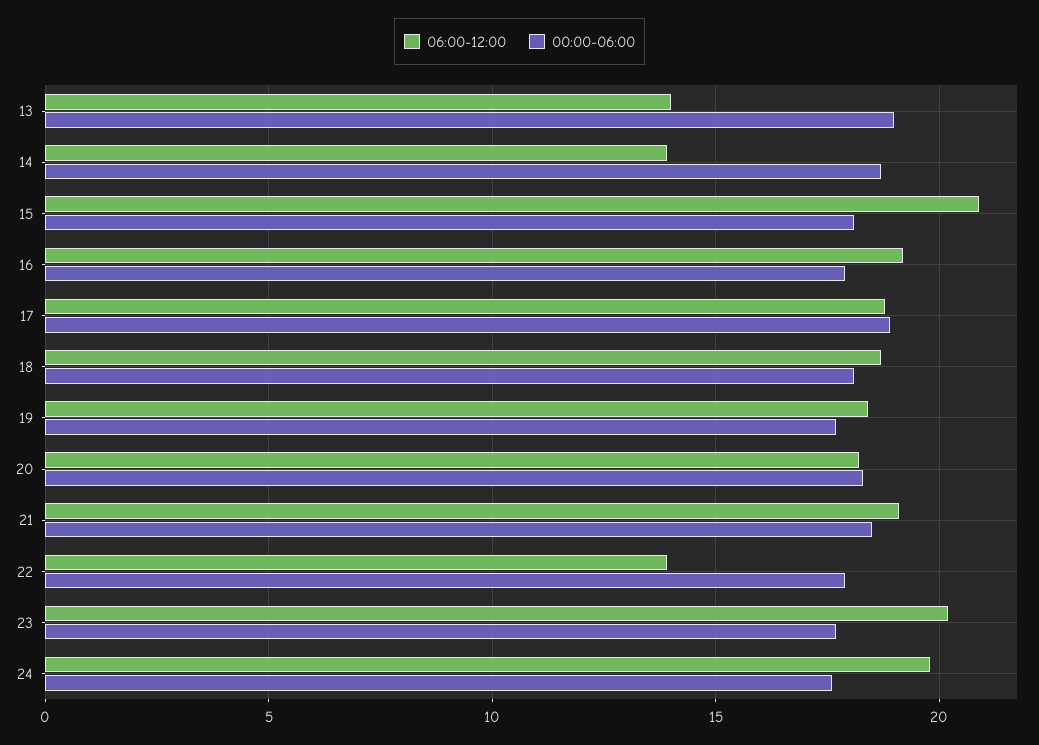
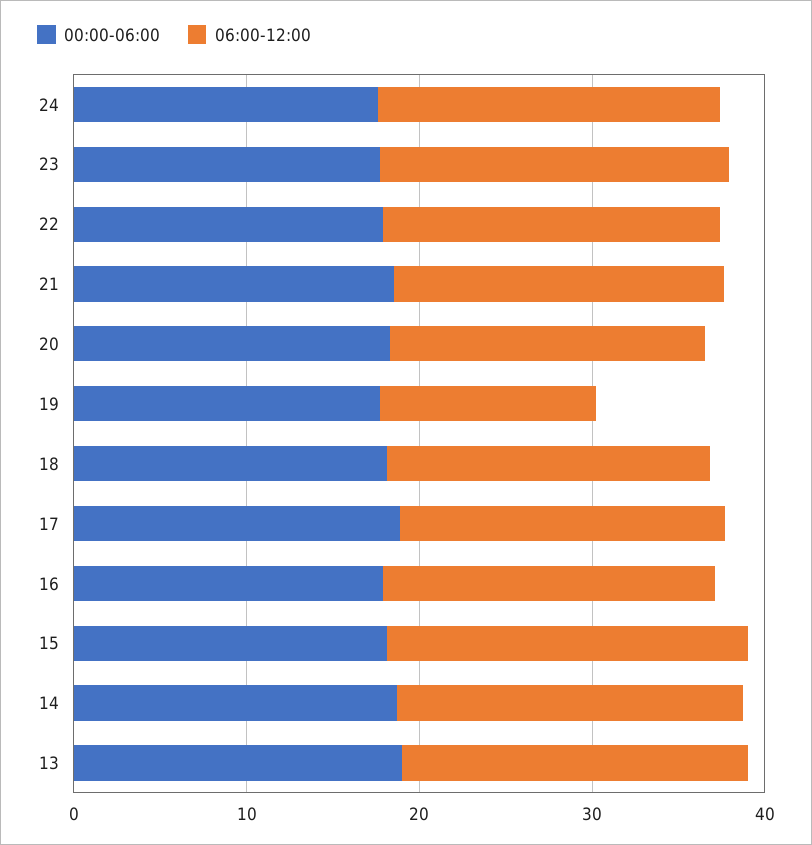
  {
    "06:00-12:00": {
-     "13": 14,
+     "13": 20,
-     "14": 14,
+     "14": 20,
      "15": 21,
      "16": 19,
      "17": 19,
      "18": 18.5,
-     "19": 18.5,
+     "19": 12,
      "20": 18,
      "21": 19,
-     "22": 14,
+     "22": 20,
      "23": 20,
      "24": 20
    },
    "00:00-06:00": {
      "13": 19,
      "14": 18.5,
      "15": 18,
      "16": 18,
      "17": 19,
      "18": 18,
      "19": 17.5,
      "20": 18.5,
      "21": 18.5,
      "22": 18,
      "23": 17.5,
      "24": 17.5
    }
  }

